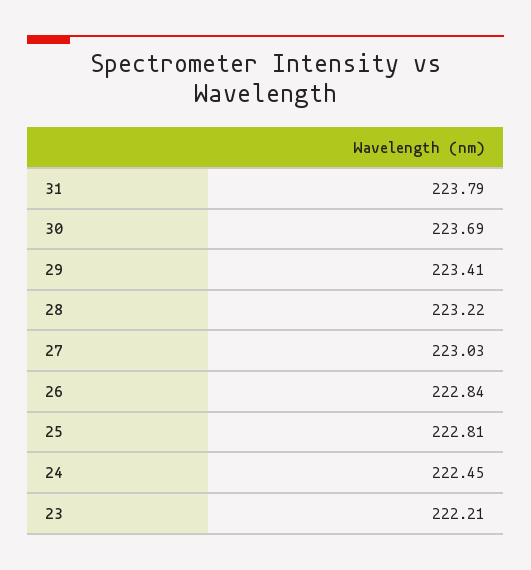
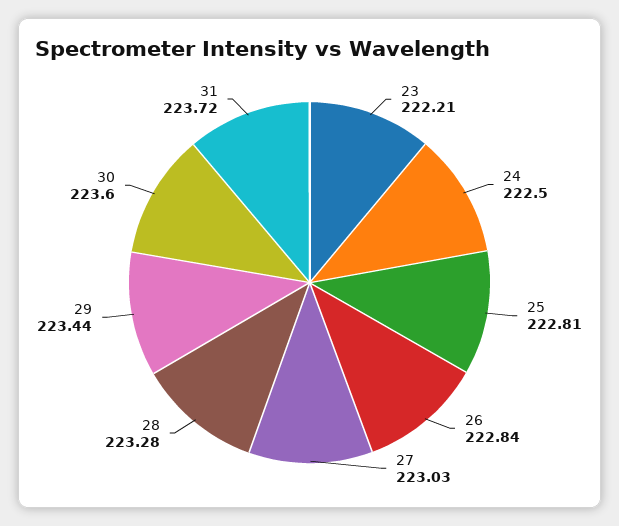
  {
-   "31": 223.79,
+   "31": 223.72,
-   "30": 223.69,
+   "30": 223.6,
-   "29": 223.41,
+   "29": 223.44,
-   "28": 223.22,
+   "28": 223.28,
    "27": 223.03,
    "26": 222.84,
    "25": 222.81,
-   "24": 222.45,
+   "24": 222.5,
    "23": 222.21
  }

